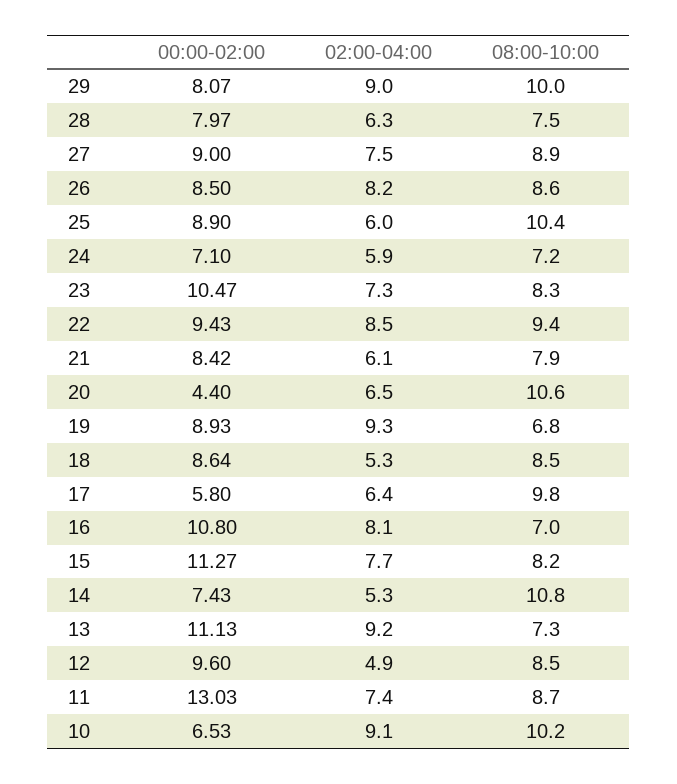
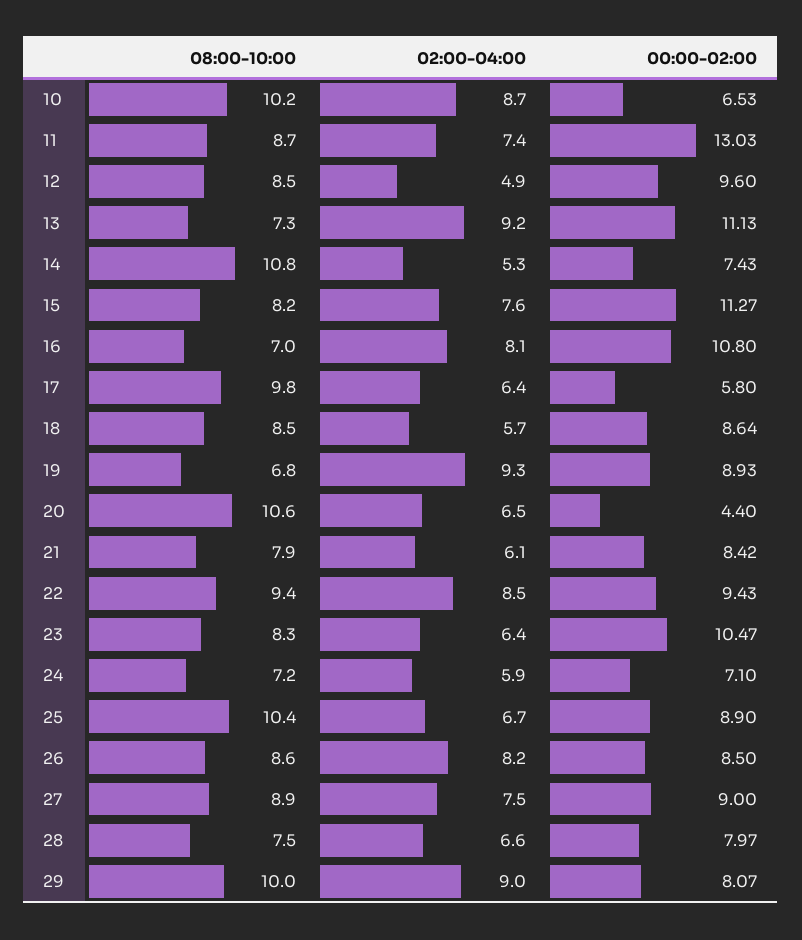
  {
    "00:00-02:00": {
      "29": 8.07,
      "28": 7.97,
      "27": 9,
      "26": 8.5,
      "25": 8.9,
      "24": 7.1,
      "23": 10.47,
      "22": 9.43,
      "21": 8.42,
      "20": 4.4,
      "19": 8.93,
      "18": 8.64,
      "17": 5.8,
      "16": 10.8,
      "15": 11.27,
      "14": 7.43,
      "13": 11.13,
      "12": 9.6,
      "11": 13.03,
      "10": 6.53
    },
    "02:00-04:00": {
      "29": 9,
-     "28": 6.3,
+     "28": 6.6,
      "27": 7.5,
      "26": 8.2,
-     "25": 6,
+     "25": 6.7,
      "24": 5.9,
-     "23": 7.3,
+     "23": 6.4,
      "22": 8.5,
      "21": 6.1,
      "20": 6.5,
      "19": 9.3,
-     "18": 5.3,
+     "18": 5.7,
      "17": 6.4,
      "16": 8.1,
-     "15": 7.7,
+     "15": 7.6,
      "14": 5.3,
      "13": 9.2,
      "12": 4.9,
      "11": 7.4,
-     "10": 9.1
+     "10": 8.7
    },
    "08:00-10:00": {
      "29": 10,
      "28": 7.5,
      "27": 8.9,
      "26": 8.6,
      "25": 10.4,
      "24": 7.2,
      "23": 8.3,
      "22": 9.4,
      "21": 7.9,
      "20": 10.6,
      "19": 6.8,
      "18": 8.5,
      "17": 9.8,
      "16": 7,
      "15": 8.2,
      "14": 10.8,
      "13": 7.3,
      "12": 8.5,
      "11": 8.7,
      "10": 10.2
    }
  }

